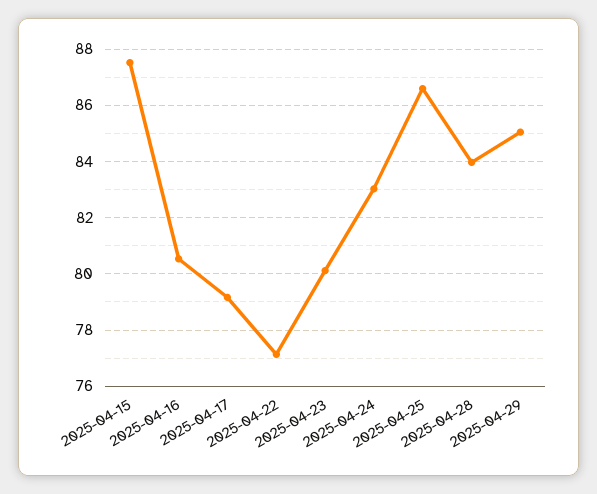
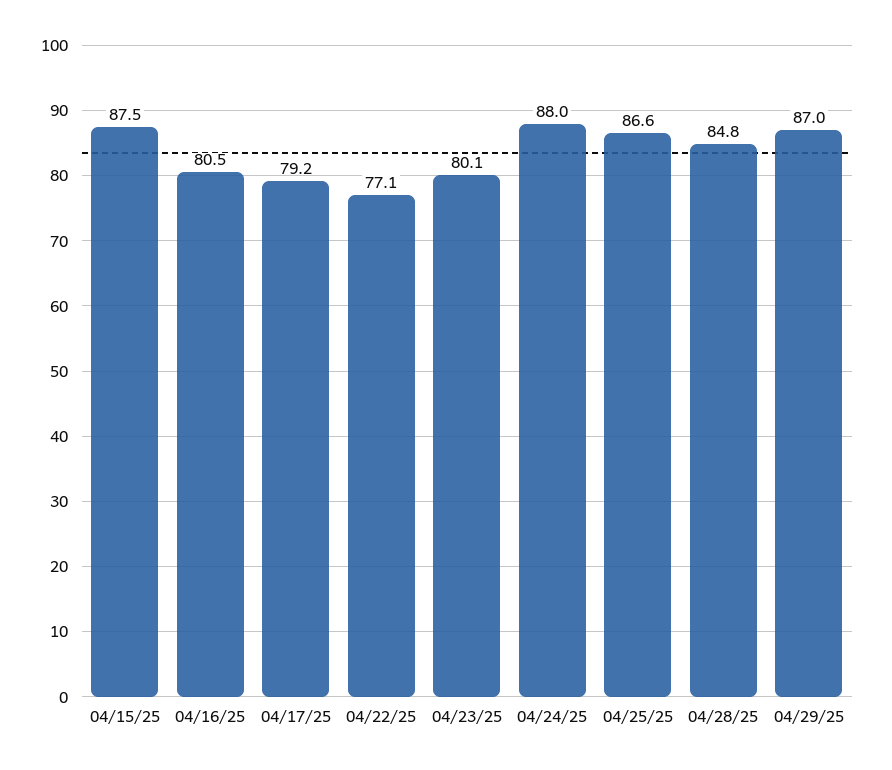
  {
    "2025-04-15": 87.5,
    "2025-04-16": 80.5,
    "2025-04-17": 79.2,
    "2025-04-22": 77.1,
    "2025-04-23": 80.1,
-   "2025-04-24": 83,
+   "2025-04-24": 88,
    "2025-04-25": 86.6,
-   "2025-04-28": 84,
+   "2025-04-28": 84.8,
-   "2025-04-29": 85
+   "2025-04-29": 87
  }

